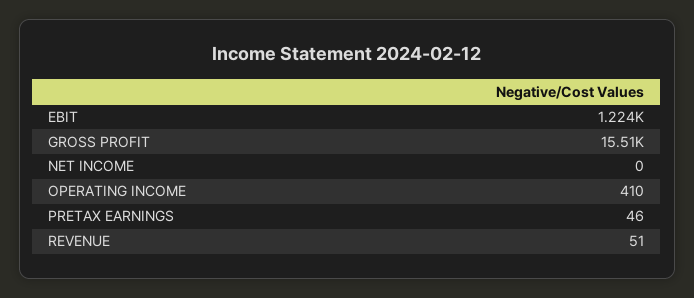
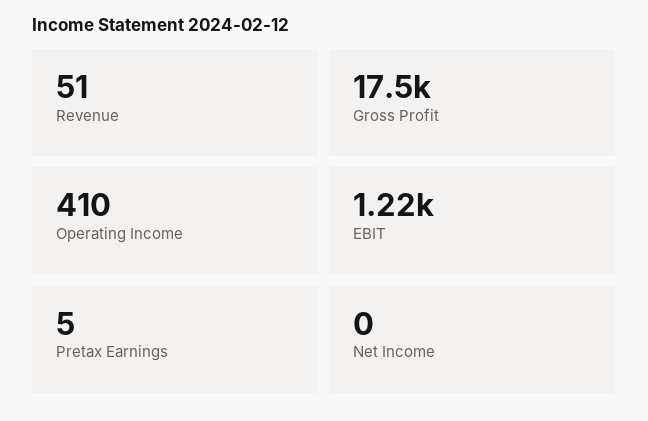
  {
    "EBIT": 1224,
-   "GROSS PROFIT": 15510,
+   "GROSS PROFIT": 17500,
    "NET INCOME": 0,
    "OPERATING INCOME": 410,
-   "PRETAX EARNINGS": 46,
+   "PRETAX EARNINGS": 5,
    "REVENUE": 51
  }

